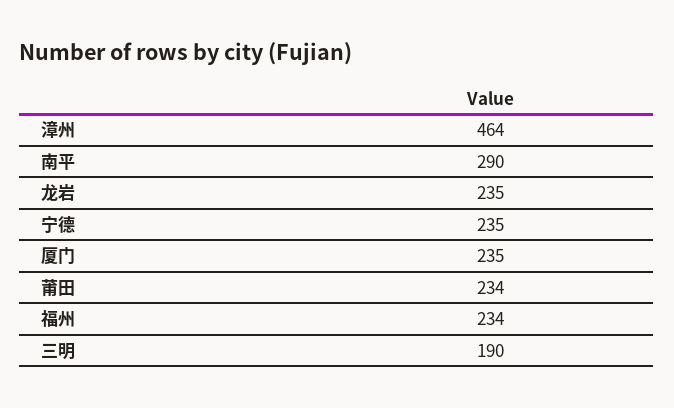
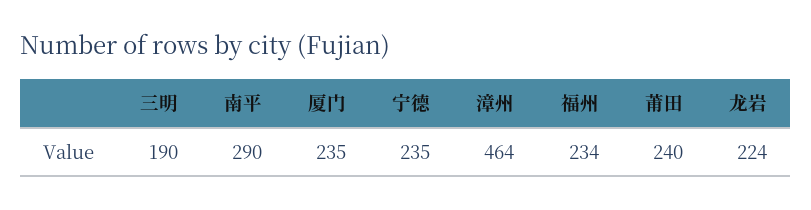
  {
    "漳州": 464,
    "南平": 290,
-   "龙岩": 235,
+   "龙岩": 224,
    "宁德": 235,
    "厦门": 235,
-   "莆田": 234,
+   "莆田": 240,
    "福州": 234,
    "三明": 190
  }

